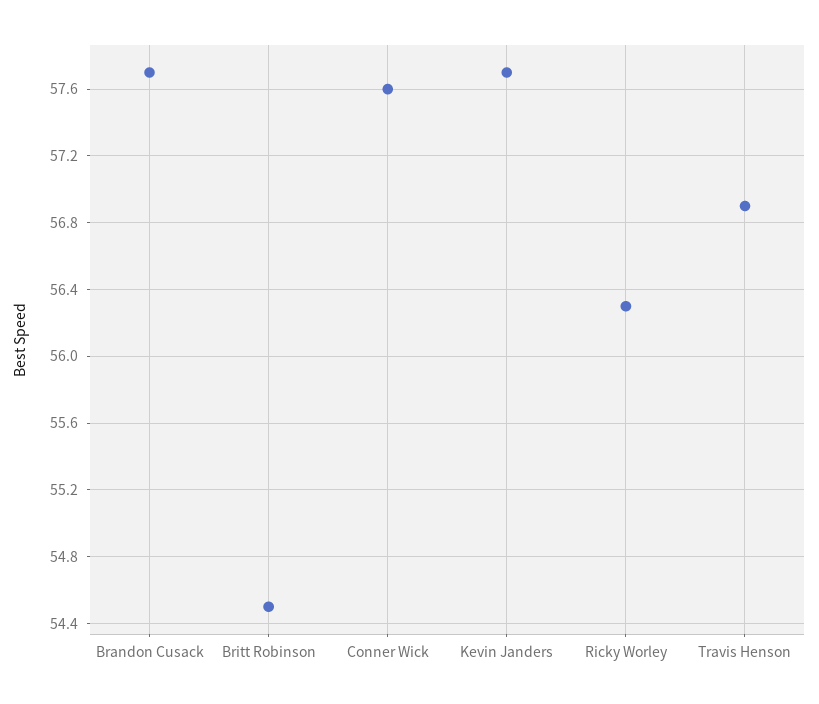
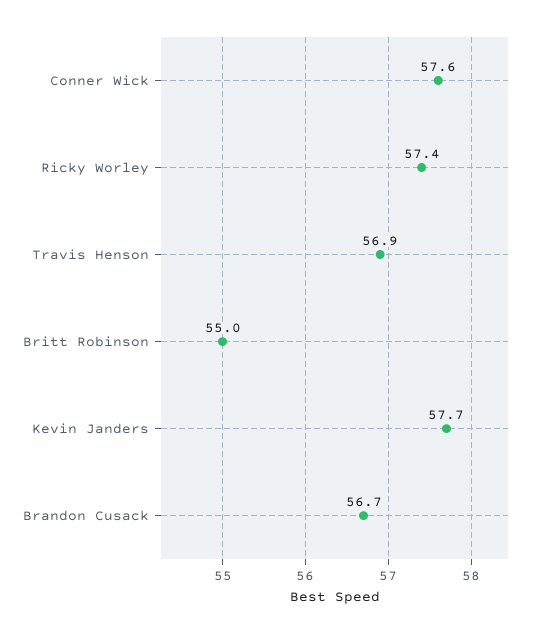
  {
-   "Brandon Cusack": 57.7,
+   "Brandon Cusack": 56.7,
-   "Britt Robinson": 54.5,
+   "Britt Robinson": 55,
    "Conner Wick": 57.6,
    "Kevin Janders": 57.7,
-   "Ricky Worley": 56.3,
+   "Ricky Worley": 57.4,
    "Travis Henson": 56.9
  }

